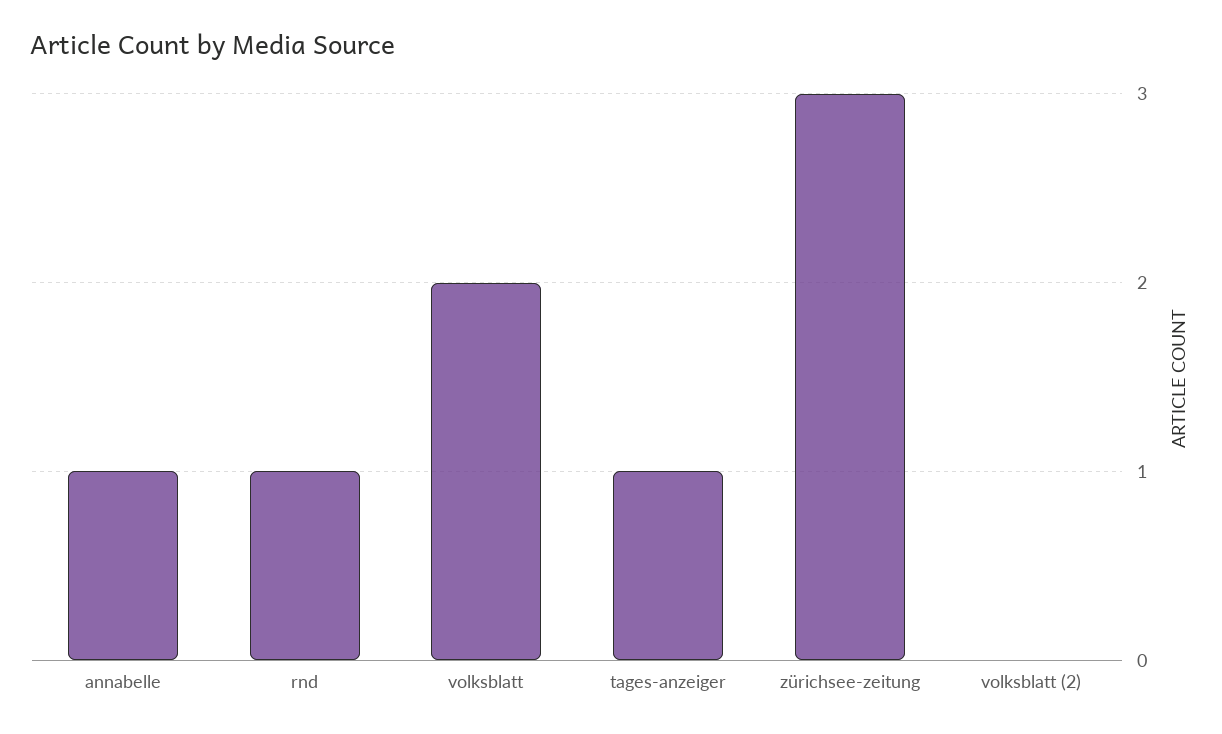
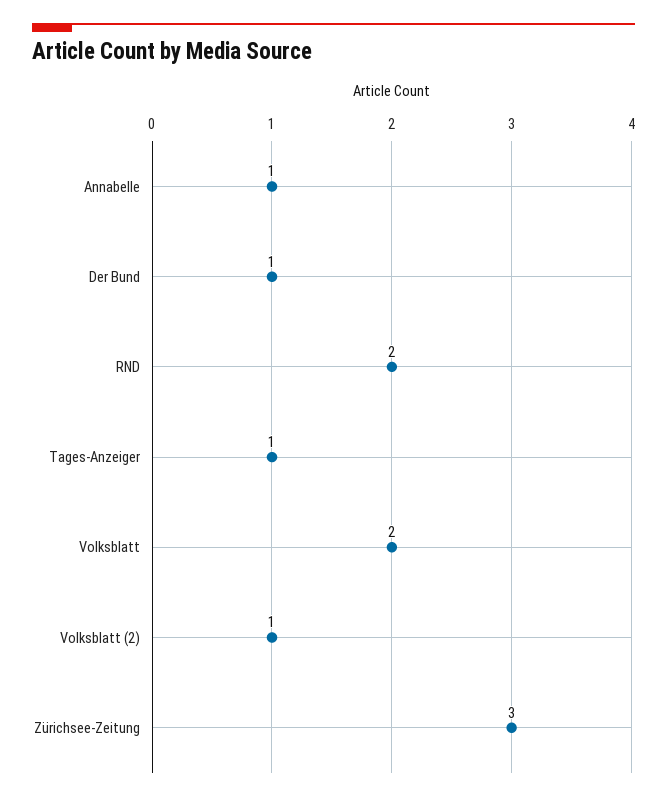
  {
    "annabelle": 1,
-   "rnd": 1,
+   "rnd": 2,
    "volksblatt": 2,
    "tages-anzeiger": 1,
    "zürichsee-zeitung": 3,
-   "volksblatt (2)": 0
+   "volksblatt (2)": 1,
+   "Der Bund": 1
  }

